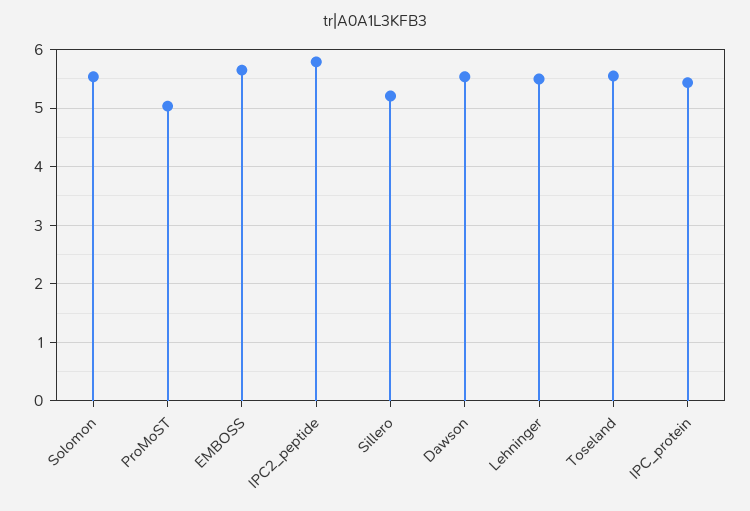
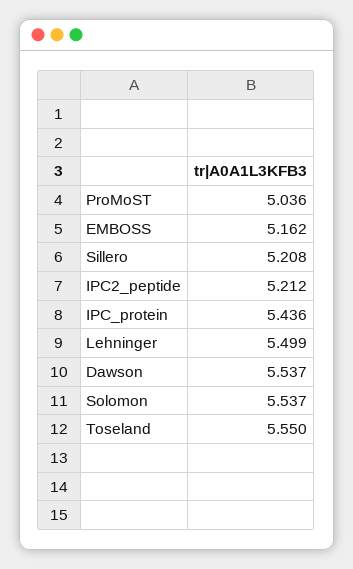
  {
    "Solomon": 5.537,
    "ProMoST": 5.036,
-   "EMBOSS": 5.6,
+   "EMBOSS": 5.162,
-   "IPC2_peptide": 5.8,
+   "IPC2_peptide": 5.212,
    "Sillero": 5.208,
    "Dawson": 5.537,
    "Lehninger": 5.499,
    "Toseland": 5.55,
    "IPC_protein": 5.436
  }

